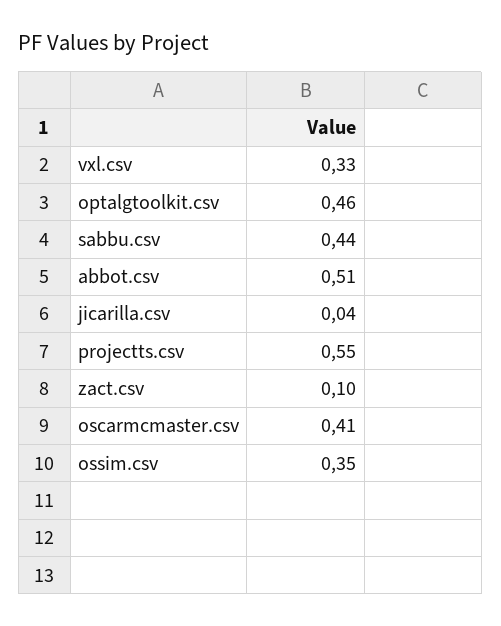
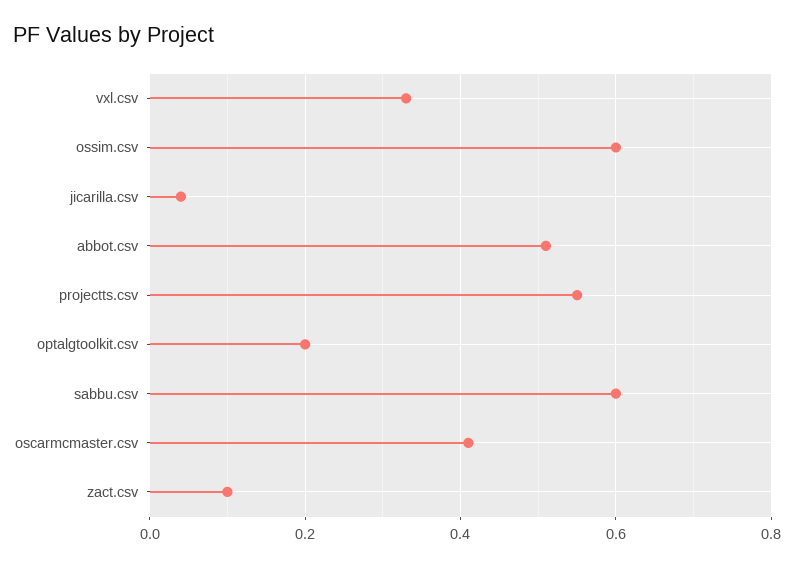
  {
    "vxl.csv": 0.33,
-   "optalgtoolkit.csv": 0.46,
+   "optalgtoolkit.csv": 0.2,
-   "sabbu.csv": 0.44,
+   "sabbu.csv": 0.6,
    "abbot.csv": 0.51,
    "jicarilla.csv": 0.04,
    "projectts.csv": 0.55,
    "zact.csv": 0.1,
    "oscarmcmaster.csv": 0.41,
-   "ossim.csv": 0.35
+   "ossim.csv": 0.6
  }

